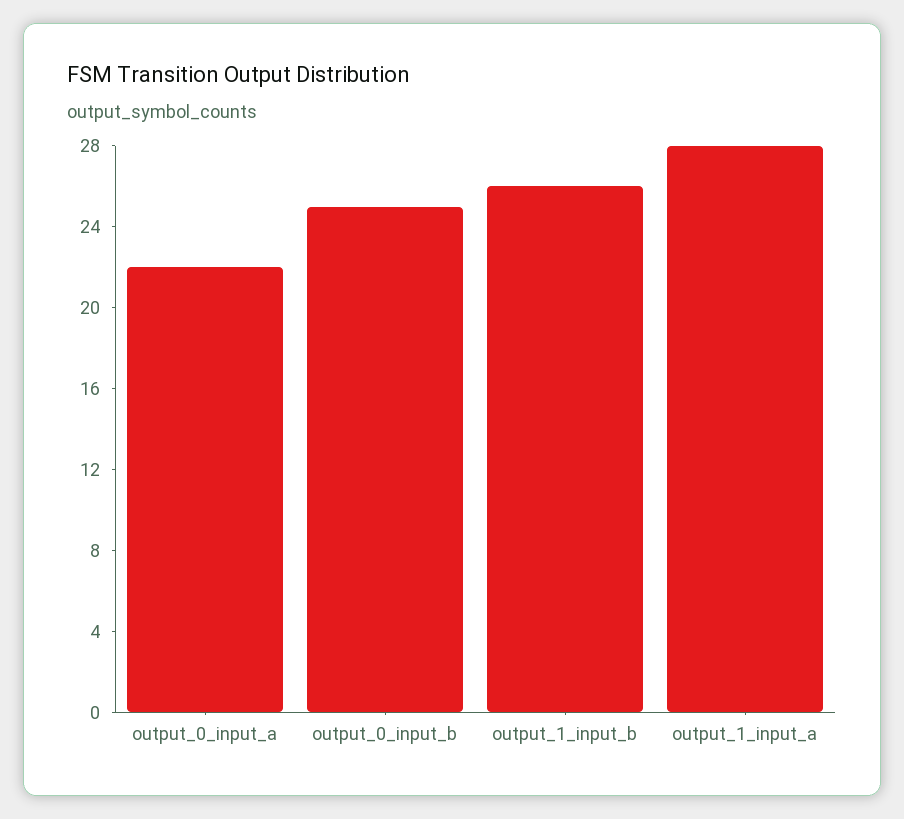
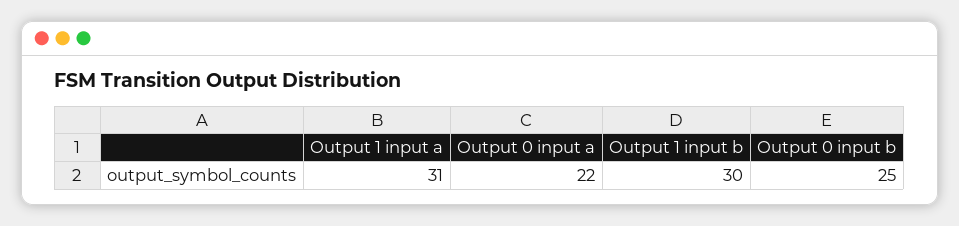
  {
    "output_0_input_a": 22,
    "output_0_input_b": 25,
-   "output_1_input_b": 26,
+   "output_1_input_b": 30,
-   "output_1_input_a": 28
+   "output_1_input_a": 31
  }

